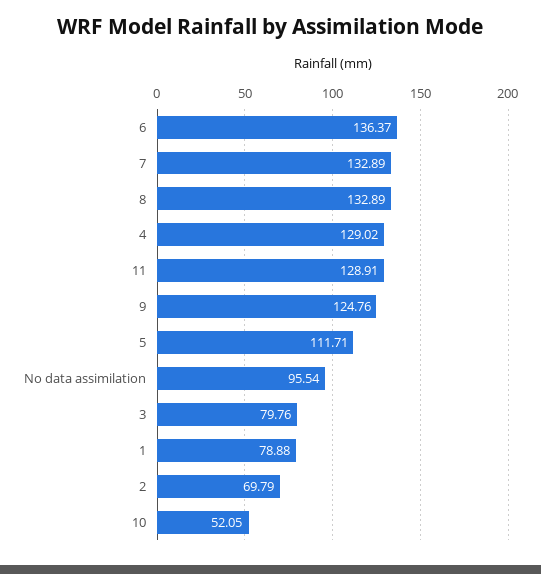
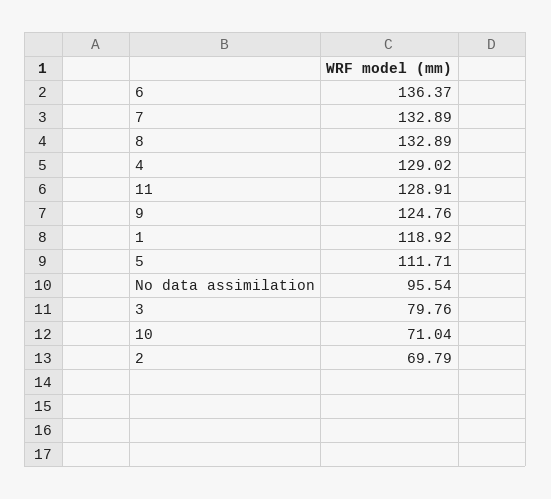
  {
    "6": 136.37,
    "7": 132.89,
    "8": 132.89,
    "4": 129.02,
    "11": 128.91,
    "9": 124.76,
    "5": 111.71,
    "No data assimilation": 95.54,
    "3": 79.76,
-   "1": 78.88,
+   "1": 118.92,
    "2": 69.79,
-   "10": 52.05
+   "10": 71.04
  }

